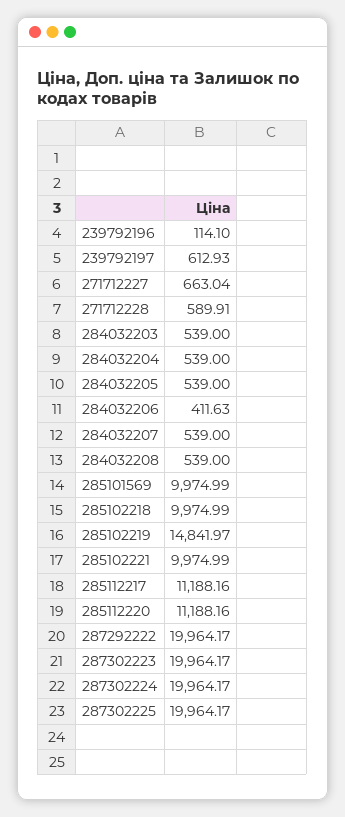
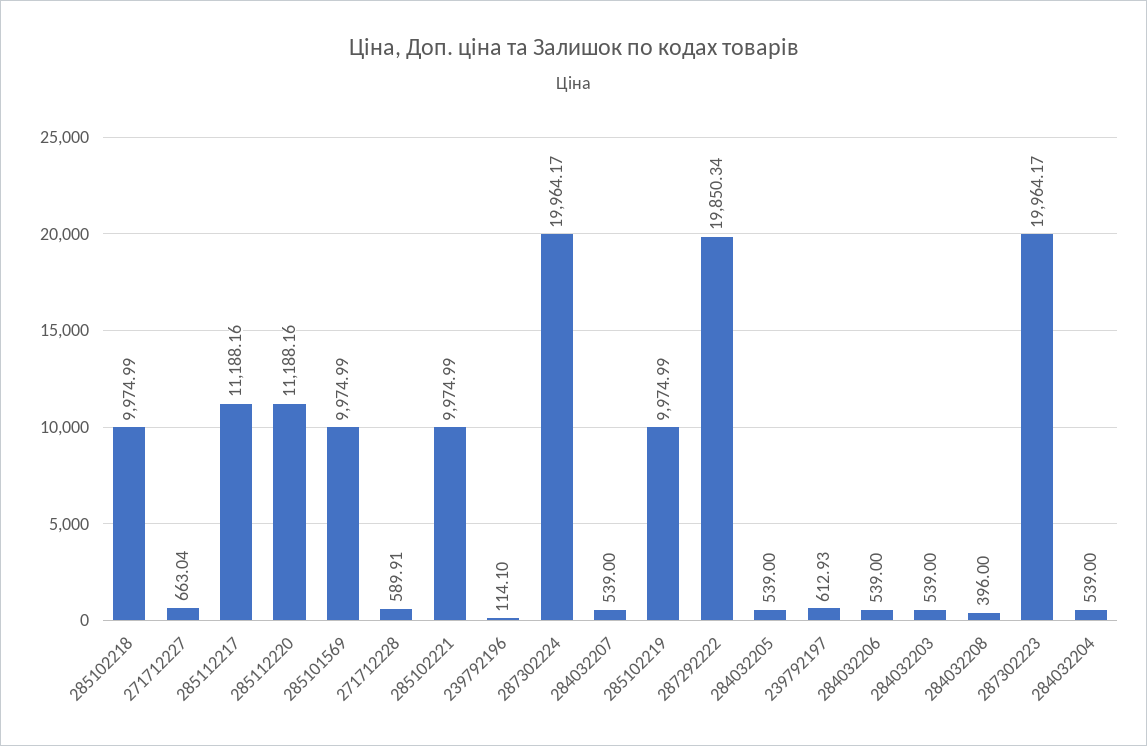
  {
    "239792196": 114.1,
    "239792197": 612.93,
    "271712227": 663.04,
    "271712228": 589.91,
    "284032203": 539,
    "284032204": 539,
    "284032205": 539,
-   "284032206": 411.63,
+   "284032206": 539,
    "284032207": 539,
-   "284032208": 539,
+   "284032208": 396,
    "285101569": 9974.99,
    "285102218": 9974.99,
-   "285102219": 14841.97,
+   "285102219": 9974.99,
    "285102221": 9974.99,
    "285112217": 11188.16,
    "285112220": 11188.16,
-   "287292222": 19964.17,
+   "287292222": 19850.34,
    "287302223": 19964.17,
-   "287302224": 19964.17,
+   "287302224": 19964.17
-   "287302225": 19964.17
  }

